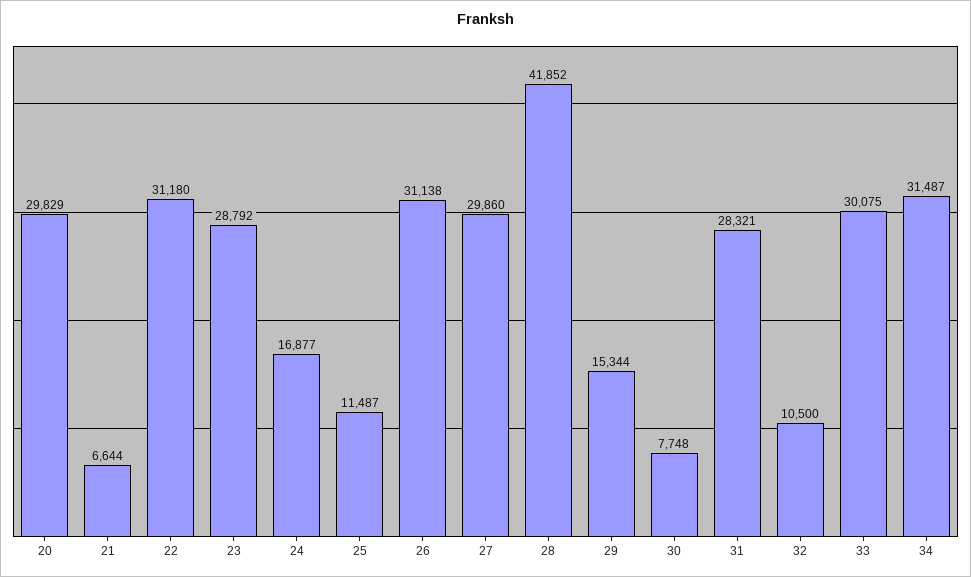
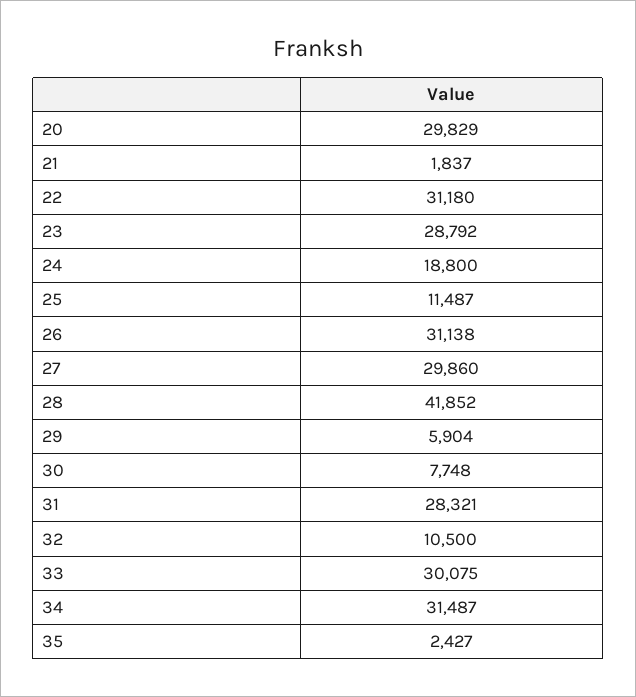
  {
    "20": 29829,
-   "21": 6644,
+   "21": 1837,
    "22": 31180,
    "23": 28792,
-   "24": 16877,
+   "24": 18800,
    "25": 11487,
    "26": 31138,
    "27": 29860,
    "28": 41852,
-   "29": 15344,
+   "29": 5904,
    "30": 7748,
    "31": 28321,
    "32": 10500,
    "33": 30075,
-   "34": 31487
+   "34": 31487,
+   "35": 2427
  }

